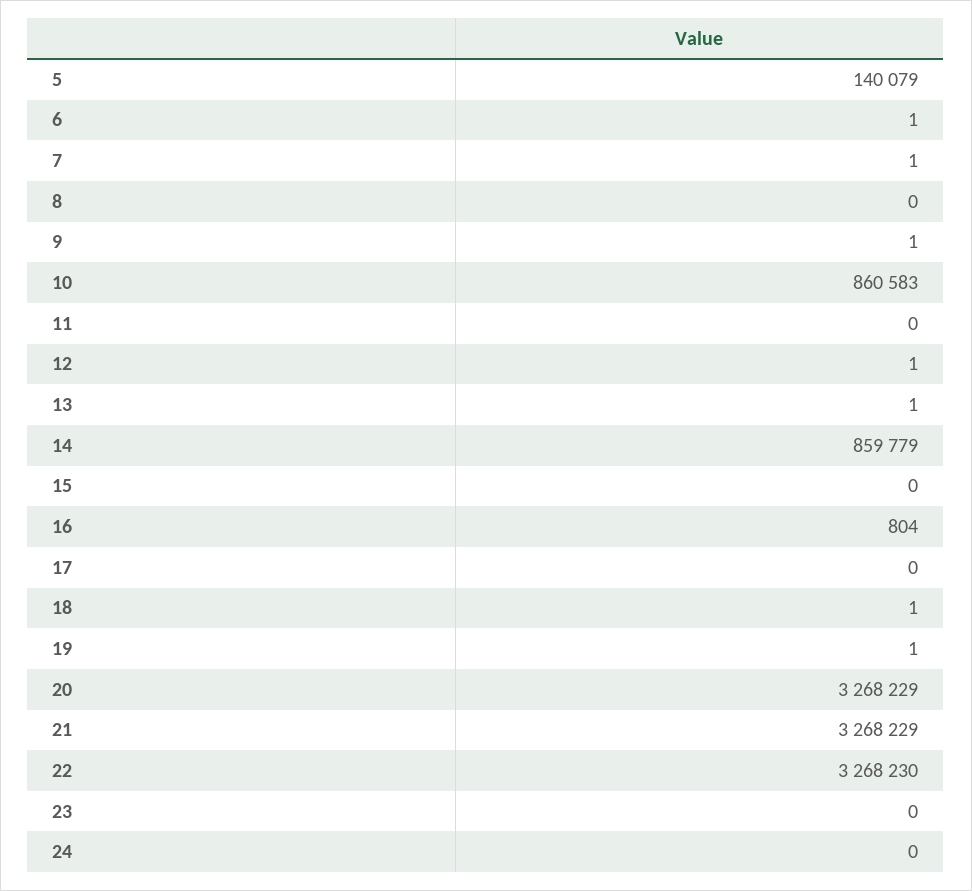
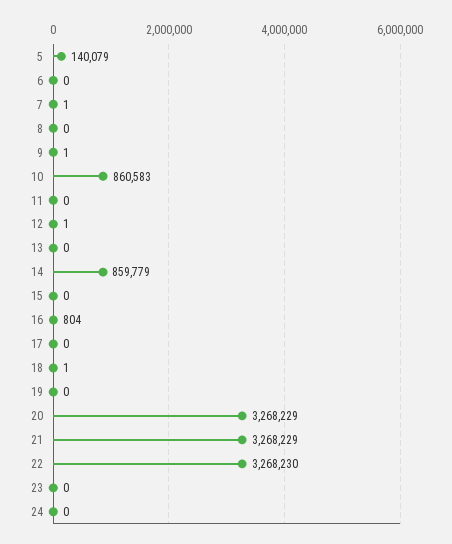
  {
    "5": 140079,
-   "6": 1,
+   "6": 0,
    "7": 1,
    "8": 0,
    "9": 1,
    "10": 860583,
    "11": 0,
    "12": 1,
-   "13": 1,
+   "13": 0,
    "14": 859779,
    "15": 0,
    "16": 804,
    "17": 0,
    "18": 1,
-   "19": 1,
+   "19": 0,
    "20": 3268229,
    "21": 3268229,
    "22": 3268230,
    "23": 0,
    "24": 0
  }

